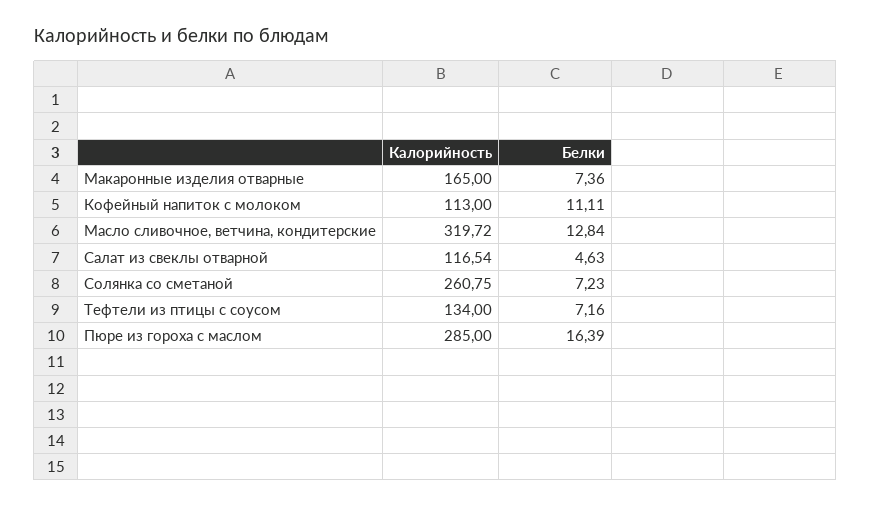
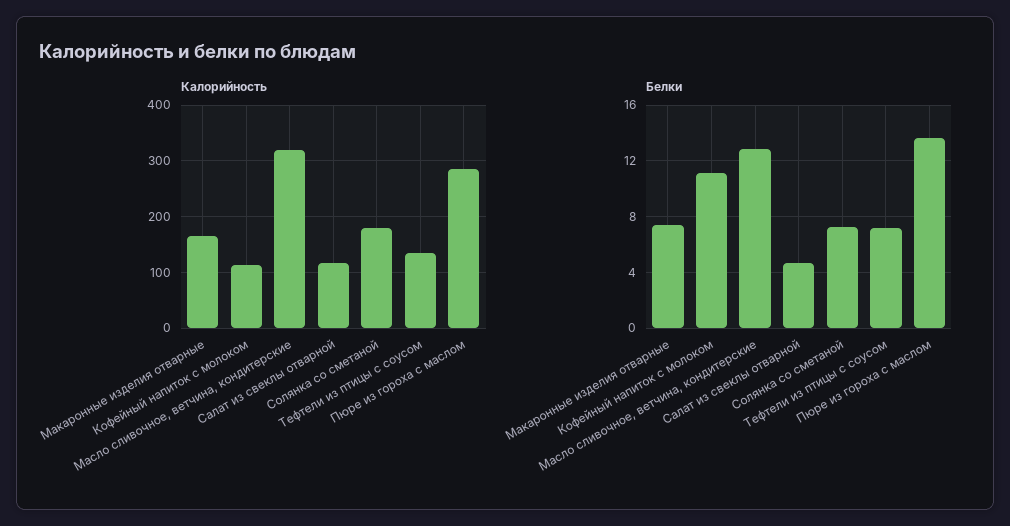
  {
    "Калорийность": {
      "Макаронные изделия отварные": 165,
      "Кофейный напиток с молоком": 113,
      "Масло сливочное, ветчина, кондитерские": 319.72,
      "Салат из свеклы отварной": 116.54,
-     "Солянка со сметаной": 260.75,
+     "Солянка со сметаной": 180,
      "Тефтели из птицы с соусом": 134,
      "Пюре из гороха с маслом": 285
    },
    "Белки": {
      "Макаронные изделия отварные": 7.36,
      "Кофейный напиток с молоком": 11.11,
      "Масло сливочное, ветчина, кондитерские": 12.84,
      "Салат из свеклы отварной": 4.63,
      "Солянка со сметаной": 7.23,
      "Тефтели из птицы с соусом": 7.16,
-     "Пюре из гороха с маслом": 16.39
+     "Пюре из гороха с маслом": 13.5
    }
  }

